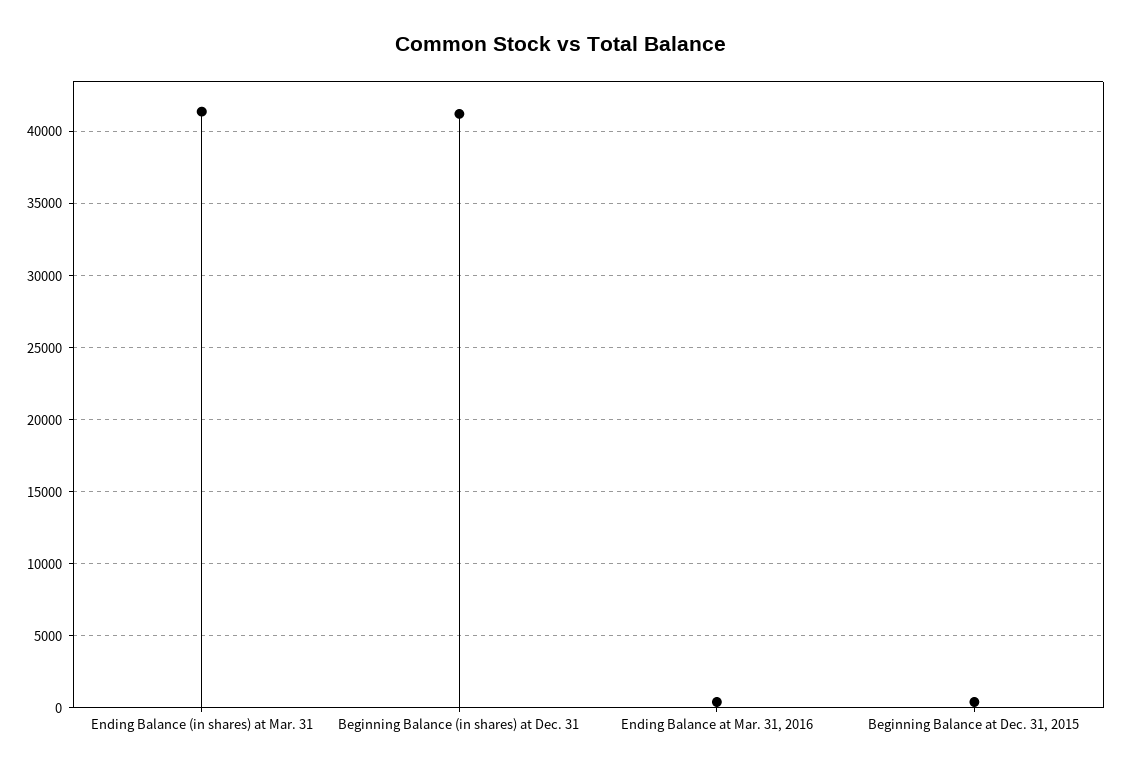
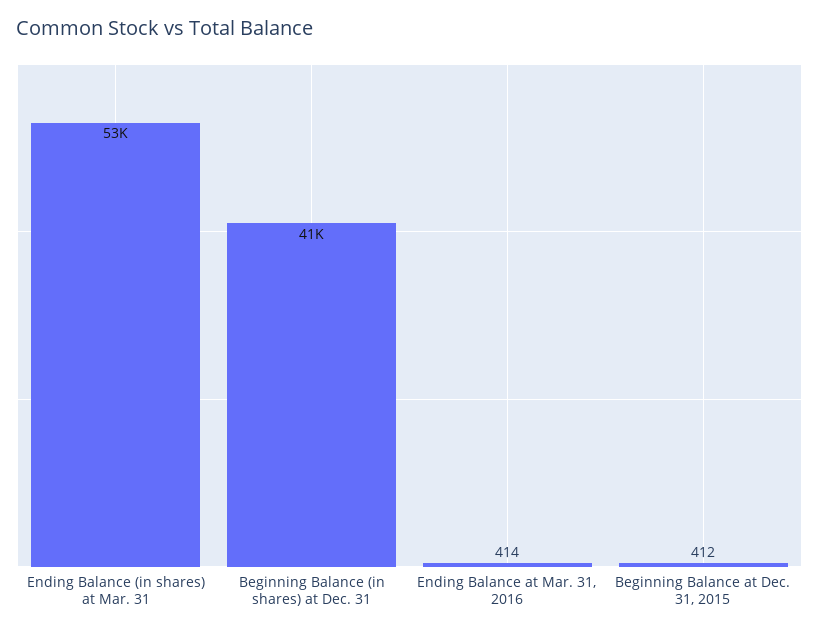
  {
-   "Ending Balance (in shares) at Mar. 31": 41500,
+   "Ending Balance (in shares) at Mar. 31": 53000,
    "Beginning Balance (in shares) at Dec. 31": 41000,
    "Ending Balance at Mar. 31, 2016": 414,
    "Beginning Balance at Dec. 31, 2015": 412
  }

